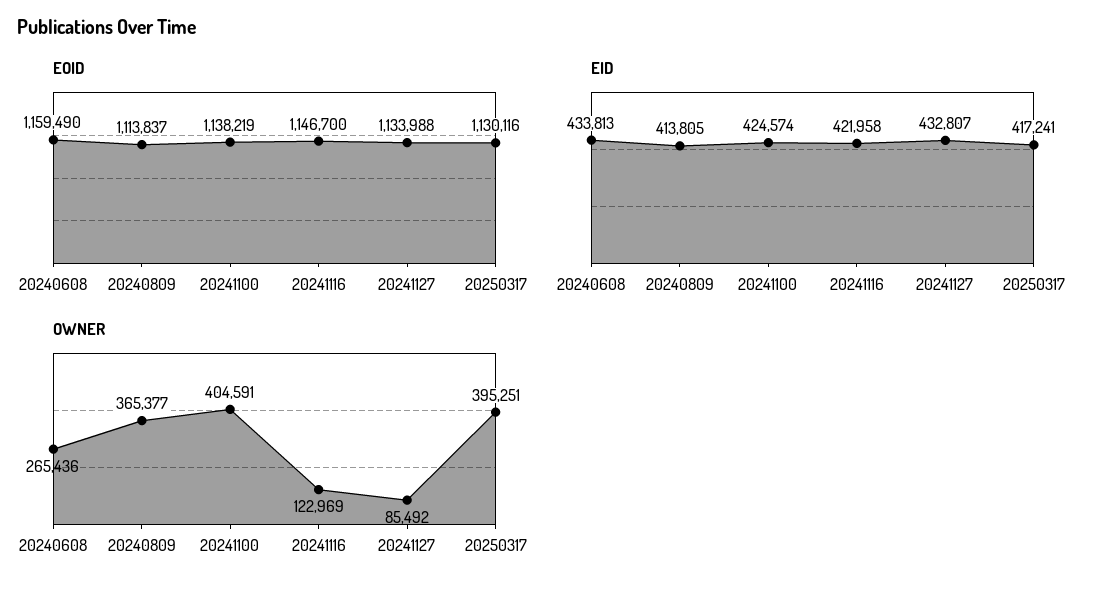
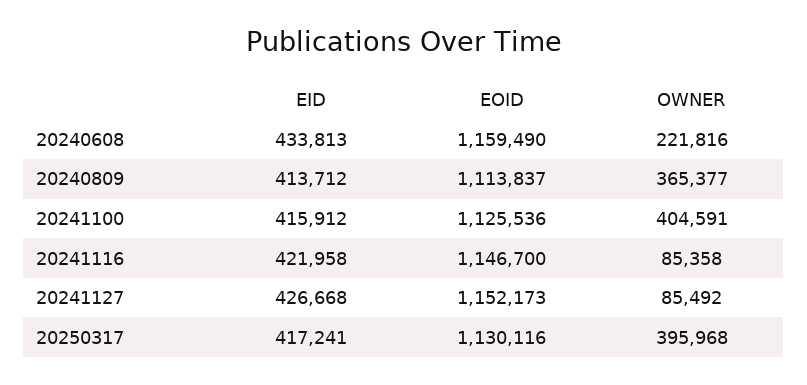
  {
    "EOID": {
      "20240608": 1159490,
      "20240809": 1113837,
-     "20241100": 1138219,
+     "20241100": 1125536,
      "20241116": 1146700,
-     "20241127": 1133988,
+     "20241127": 1152173,
      "20250317": 1130116
    },
    "EID": {
      "20240608": 433813,
-     "20240809": 413805,
+     "20240809": 413712,
-     "20241100": 424574,
+     "20241100": 415912,
      "20241116": 421958,
-     "20241127": 432807,
+     "20241127": 426668,
      "20250317": 417241
    },
    "OWNER": {
-     "20240608": 265436,
+     "20240608": 221816,
      "20240809": 365377,
      "20241100": 404591,
-     "20241116": 122969,
+     "20241116": 85358,
      "20241127": 85492,
-     "20250317": 395251
+     "20250317": 395968
    }
  }

